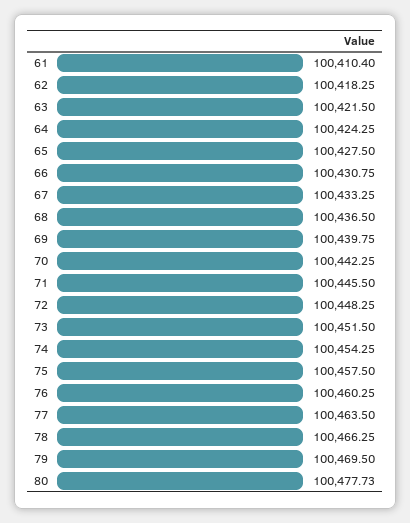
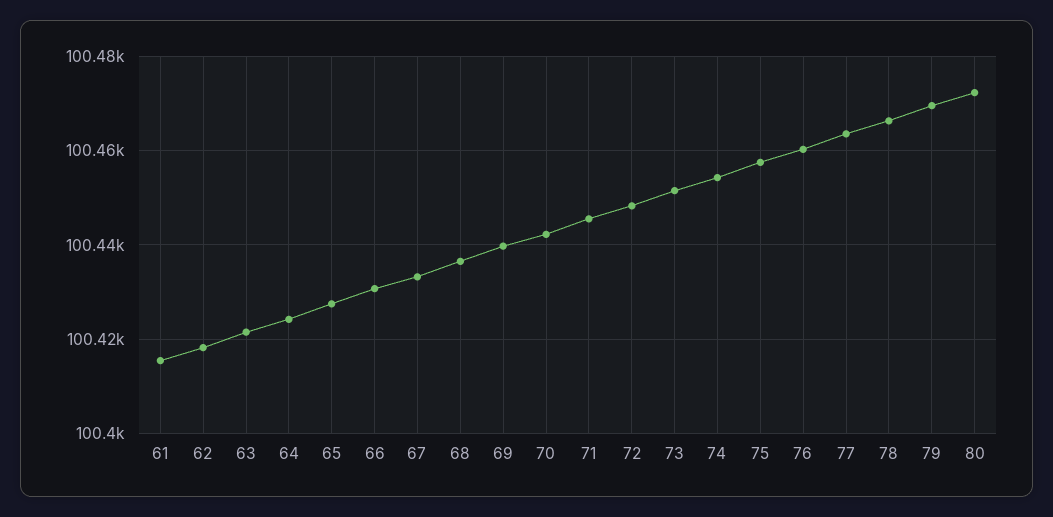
  {
-   "61": 100410.4,
+   "61": 100416,
    "62": 100418.25,
    "63": 100421.5,
    "64": 100424.25,
    "65": 100427.5,
    "66": 100430.75,
    "67": 100433.25,
    "68": 100436.5,
    "69": 100439.75,
    "70": 100442.25,
    "71": 100445.5,
    "72": 100448.25,
    "73": 100451.5,
    "74": 100454.25,
    "75": 100457.5,
    "76": 100460.25,
    "77": 100463.5,
    "78": 100466.25,
    "79": 100469.5,
-   "80": 100477.73
+   "80": 100472
  }

